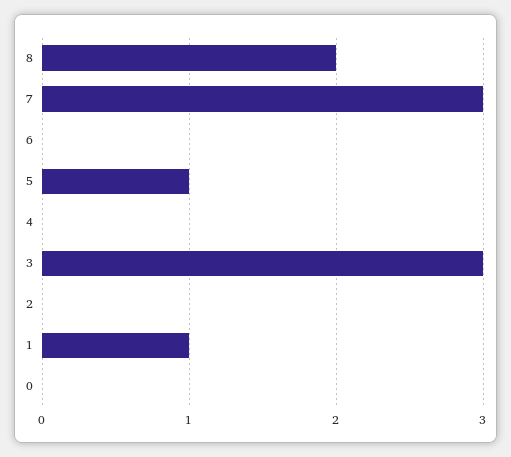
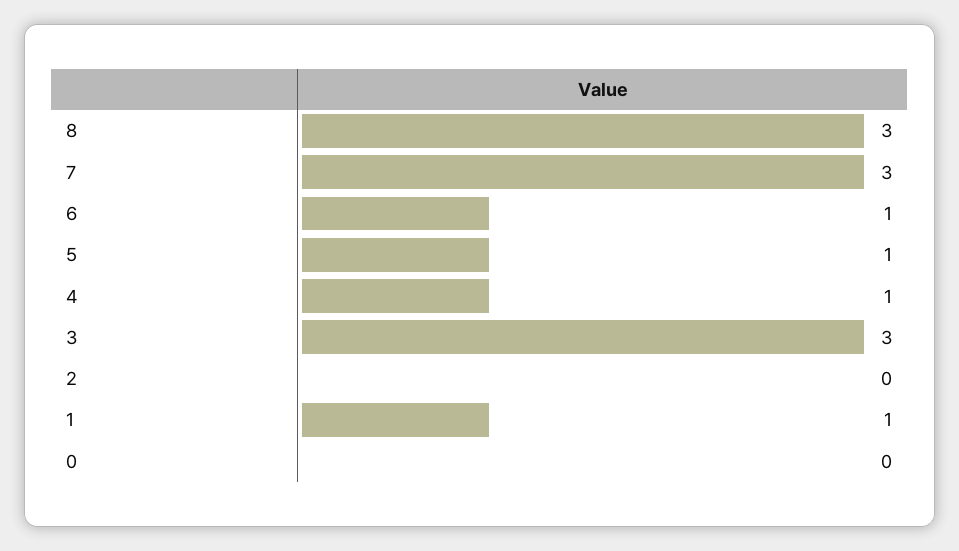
  {
-   "8": 2,
+   "8": 3,
    "7": 3,
-   "6": 0,
+   "6": 1,
    "5": 1,
-   "4": 0,
+   "4": 1,
    "3": 3,
    "2": 0,
    "1": 1,
    "0": 0
  }

